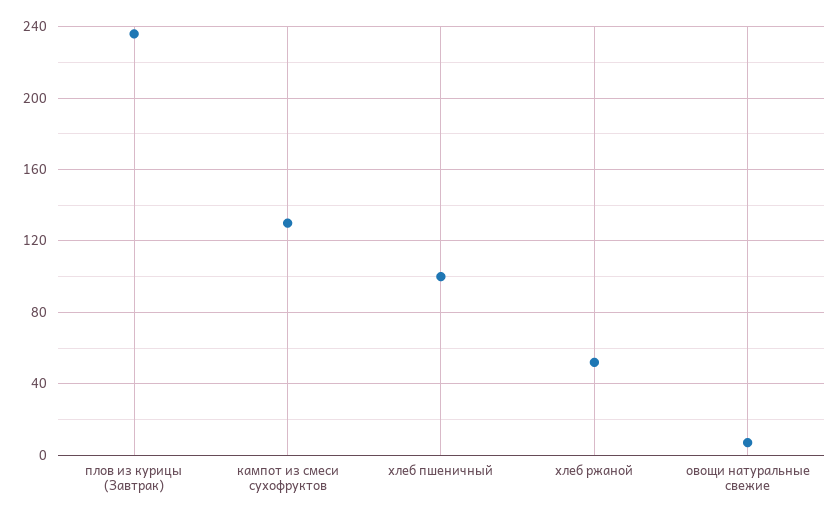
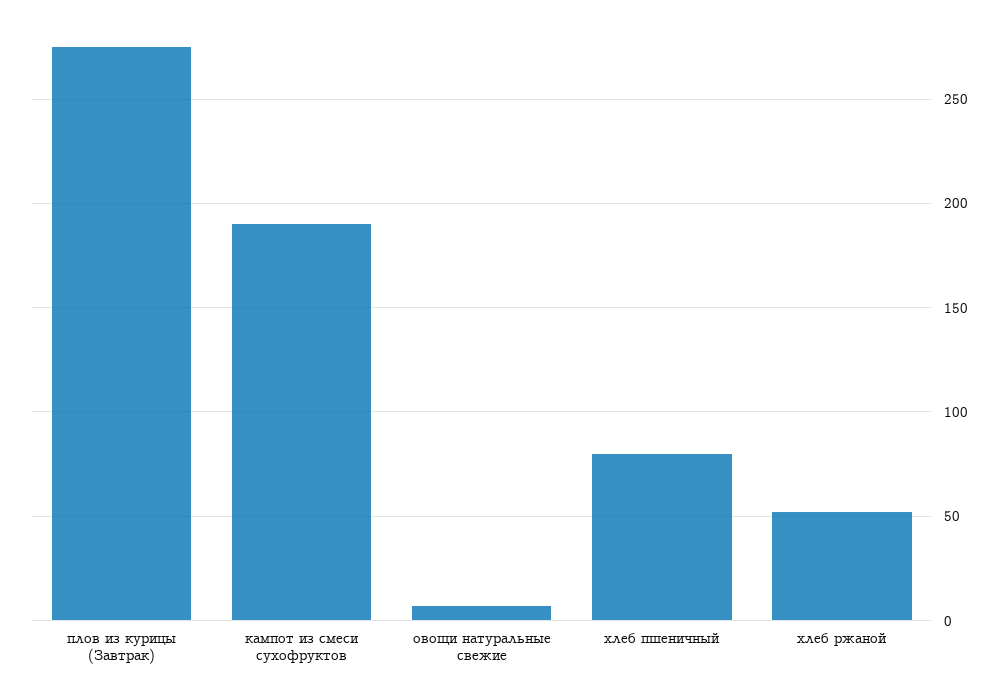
  {
-   "плов из курицы (Завтрак)": 235,
+   "плов из курицы (Завтрак)": 275,
-   "кампот из смеси сухофруктов": 130,
+   "кампот из смеси сухофруктов": 190,
-   "хлеб пшеничный": 100,
+   "хлеб пшеничный": 80,
    "хлеб ржаной": 50,
    "овощи натуральные свежие": 5
  }

